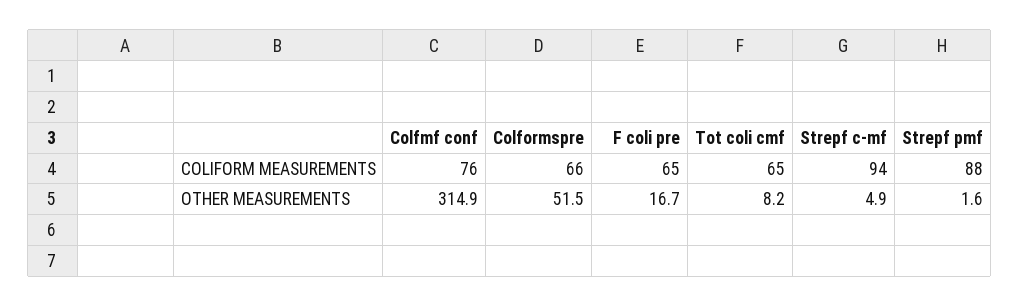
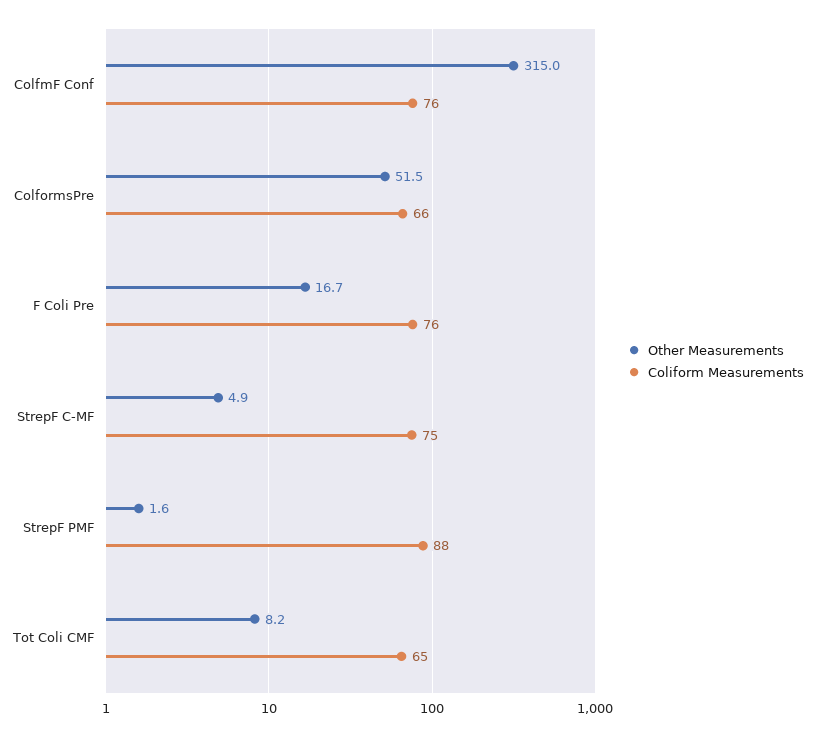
  {
    "COLIFORM MEASUREMENTS": {
      "Colfmf conf": 76,
      "Colformspre": 66,
-     "F coli pre": 65,
+     "F coli pre": 76,
      "Tot coli cmf": 65,
-     "Strepf c-mf": 94,
+     "Strepf c-mf": 75,
      "Strepf pmf": 88
    },
    "OTHER MEASUREMENTS": {
-     "Colfmf conf": 314.9,
+     "Colfmf conf": 315,
      "Colformspre": 51.5,
      "F coli pre": 16.7,
      "Tot coli cmf": 8.2,
      "Strepf c-mf": 4.9,
      "Strepf pmf": 1.6
    }
  }

